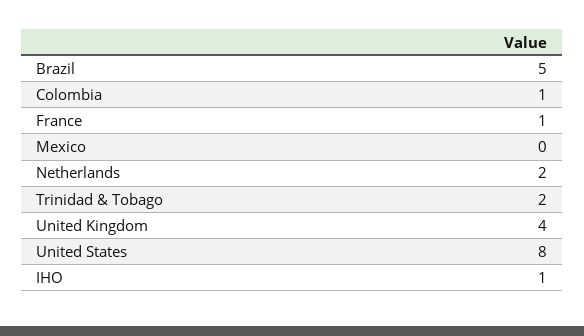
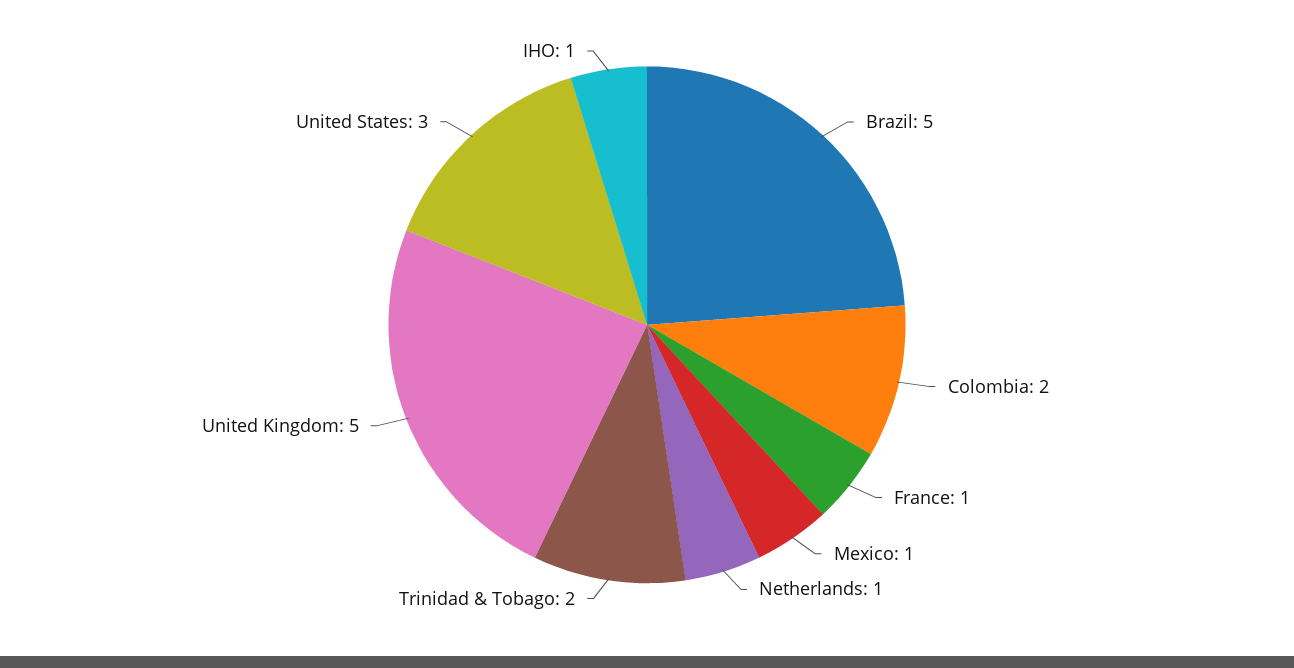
  {
    "Brazil": 5,
-   "Colombia": 1,
+   "Colombia": 2,
    "France": 1,
-   "Mexico": 0,
+   "Mexico": 1,
-   "Netherlands": 2,
+   "Netherlands": 1,
    "Trinidad & Tobago": 2,
-   "United Kingdom": 4,
+   "United Kingdom": 5,
-   "United States": 8,
+   "United States": 3,
    "IHO": 1
  }

